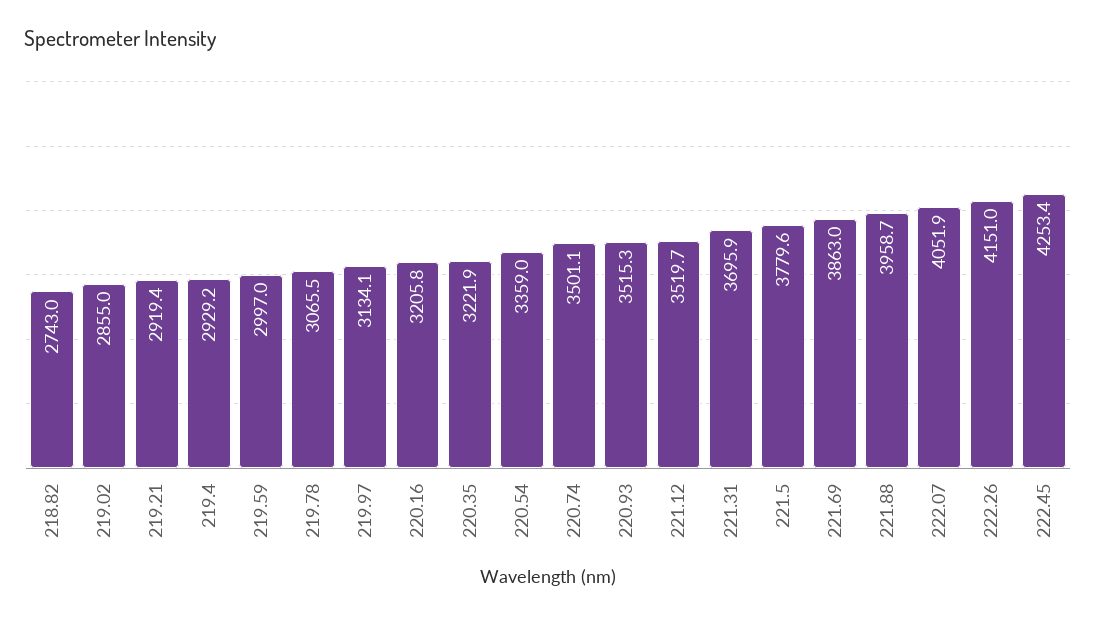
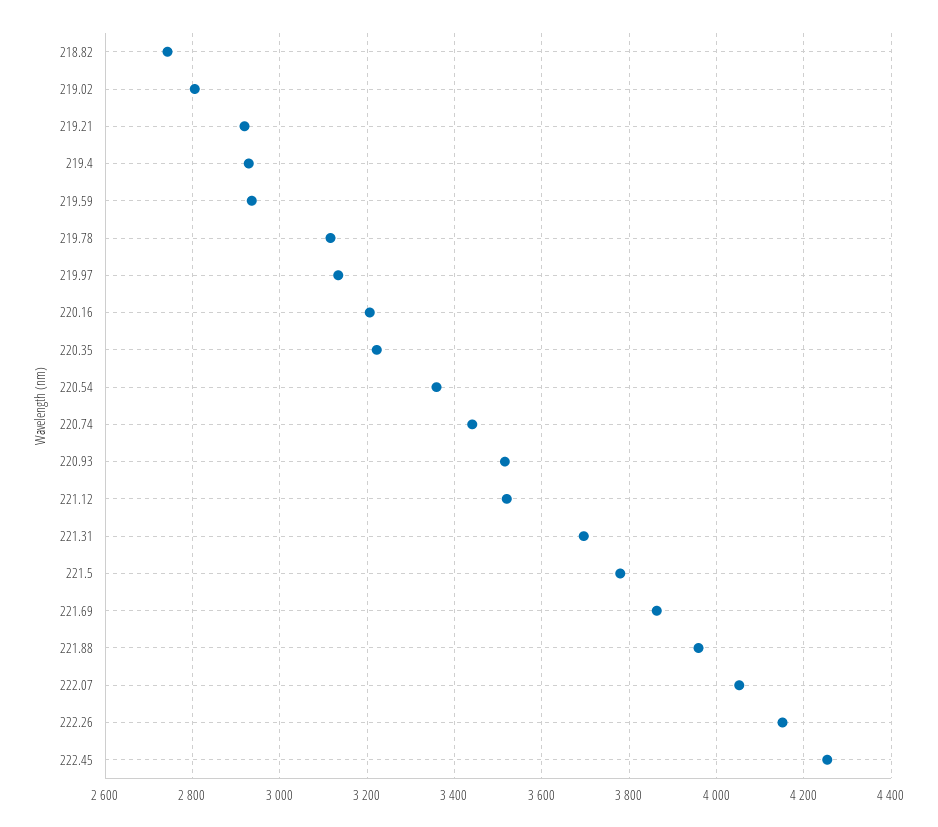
  {
    "218.82": 2743,
-   "219.02": 2855,
+   "219.02": 2800,
    "219.21": 2919.4,
    "219.4": 2929.2,
-   "219.59": 2997,
+   "219.59": 2940,
-   "219.78": 3065.5,
+   "219.78": 3120,
    "219.97": 3134.1,
    "220.16": 3205.8,
    "220.35": 3221.9,
    "220.54": 3359,
-   "220.74": 3501.1,
+   "220.74": 3440,
    "220.93": 3515.3,
    "221.12": 3519.7,
    "221.31": 3695.9,
    "221.5": 3779.6,
    "221.69": 3863,
    "221.88": 3958.7,
    "222.07": 4051.9,
    "222.26": 4151,
    "222.45": 4253.4
  }

